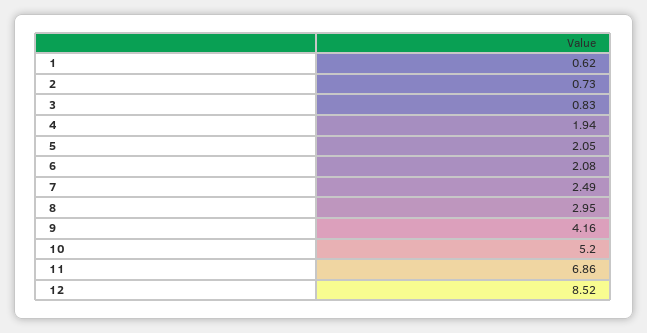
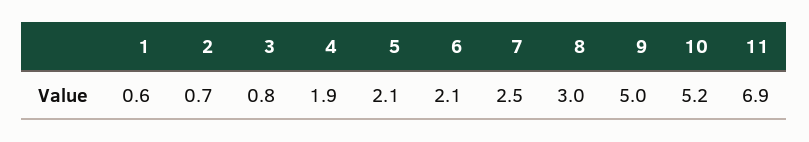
  {
    "1": 0.62,
    "2": 0.73,
    "3": 0.83,
    "4": 1.94,
    "5": 2.05,
    "6": 2.08,
    "7": 2.49,
    "8": 2.95,
-   "9": 4.16,
+   "9": 5,
    "10": 5.2,
-   "11": 6.86,
+   "11": 6.86
-   "12": 8.52
  }

